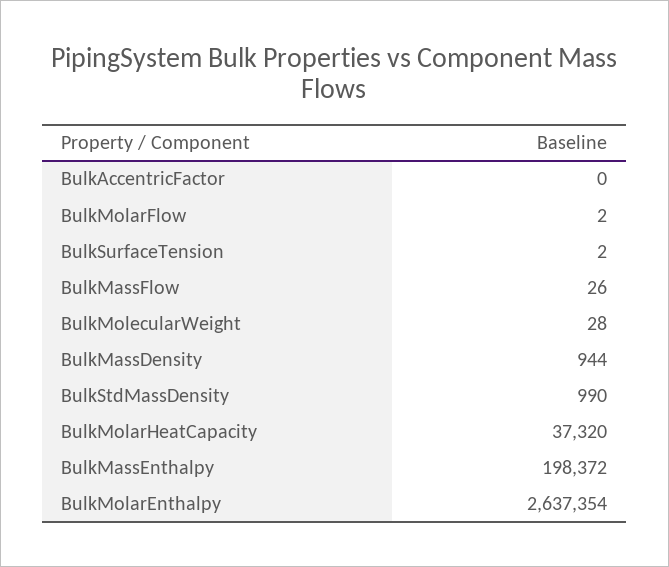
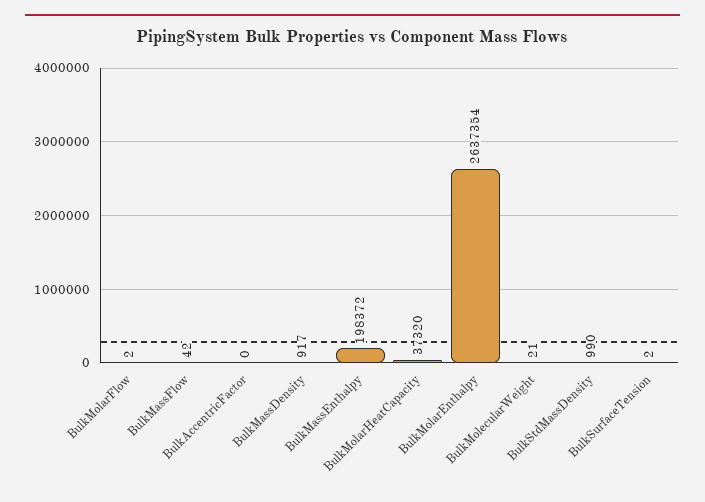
  {
    "BulkAccentricFactor": 0,
    "BulkMolarFlow": 2,
    "BulkSurfaceTension": 2,
-   "BulkMassFlow": 26,
+   "BulkMassFlow": 42,
-   "BulkMolecularWeight": 28,
+   "BulkMolecularWeight": 21,
-   "BulkMassDensity": 944,
+   "BulkMassDensity": 917,
    "BulkStdMassDensity": 990,
    "BulkMolarHeatCapacity": 37320,
    "BulkMassEnthalpy": 198372,
    "BulkMolarEnthalpy": 2637354
  }

